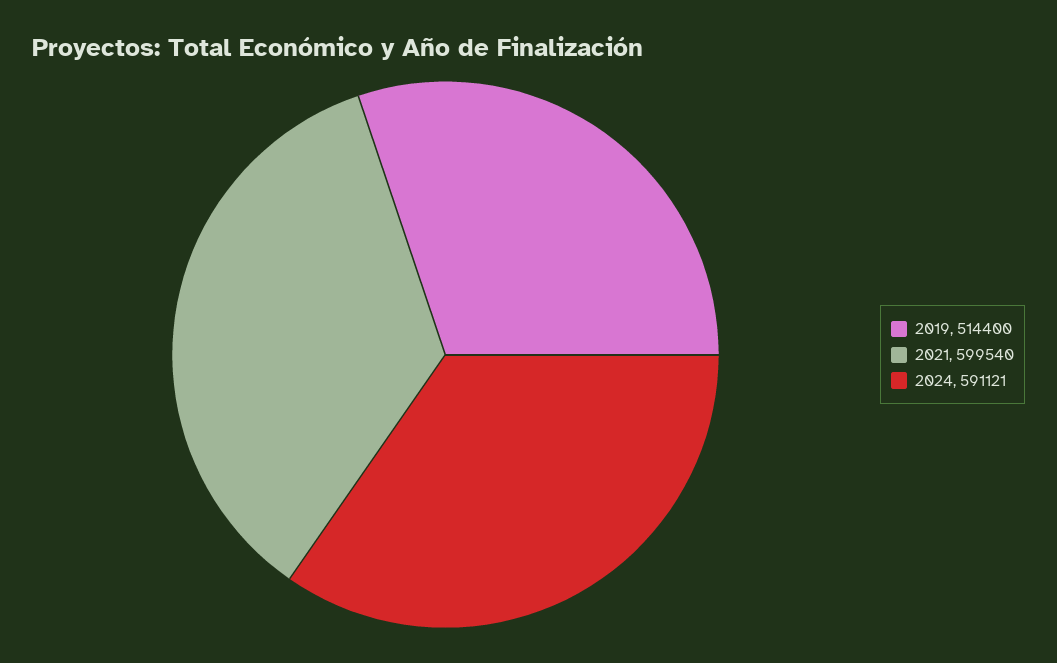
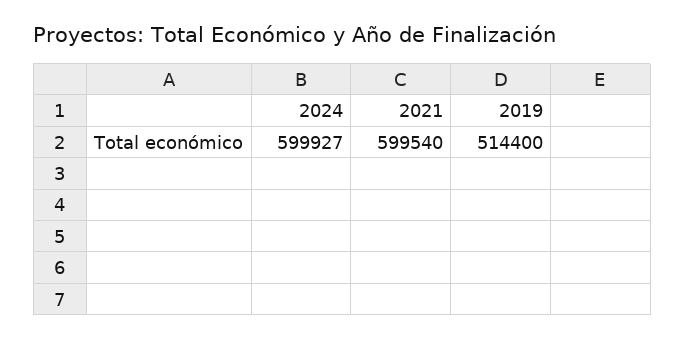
  {
    "2019": 514400,
    "2021": 599540,
-   "2024": 591121
+   "2024": 599927
  }

